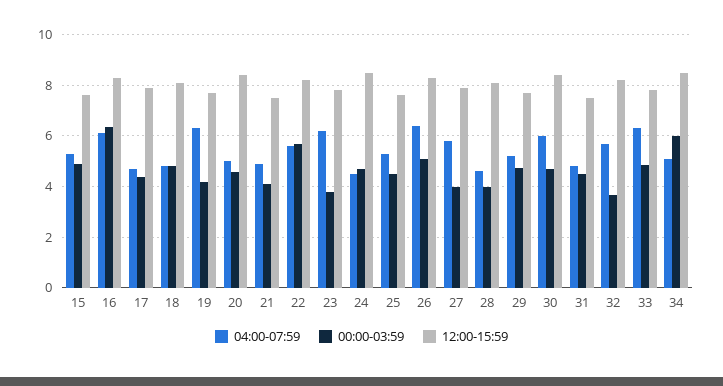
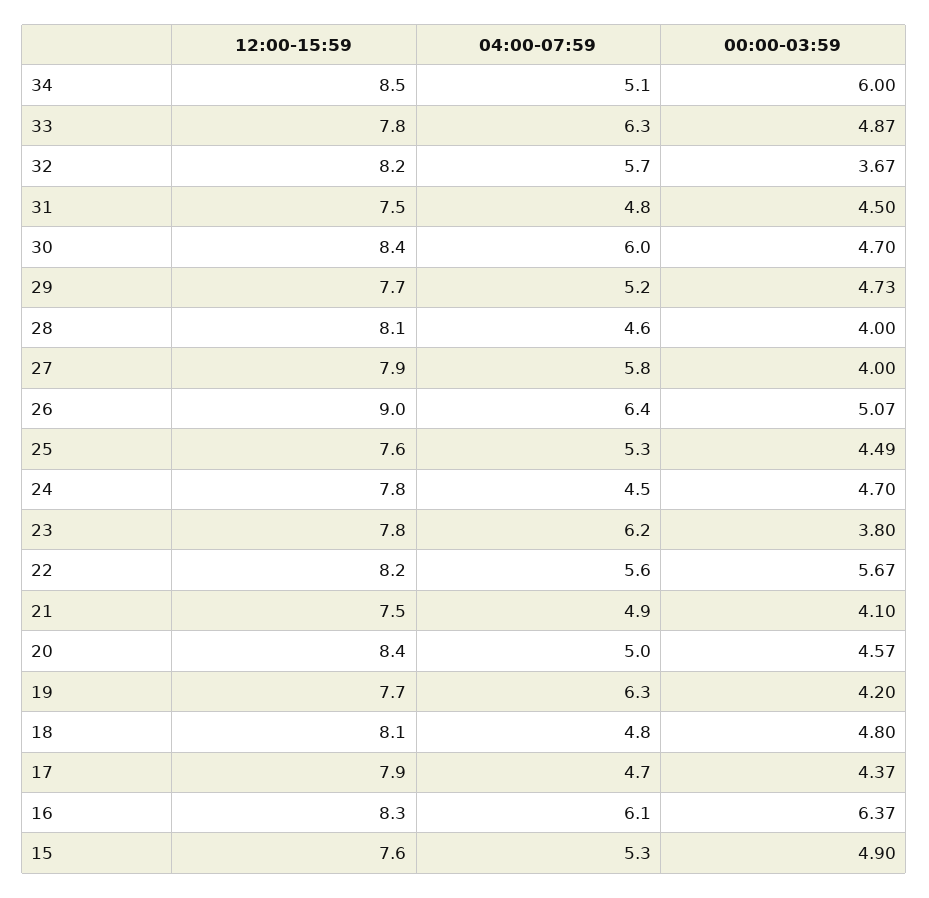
  {
    "04:00-07:59": {
      "15": 5.3,
      "16": 6.1,
      "17": 4.7,
      "18": 4.8,
      "19": 6.3,
      "20": 5,
      "21": 4.9,
      "22": 5.6,
      "23": 6.2,
      "24": 4.5,
      "25": 5.3,
      "26": 6.4,
      "27": 5.8,
      "28": 4.6,
      "29": 5.2,
      "30": 6,
      "31": 4.8,
      "32": 5.7,
      "33": 6.3,
      "34": 5.1
    },
    "00:00-03:59": {
      "15": 4.9,
      "16": 6.37,
      "17": 4.37,
      "18": 4.8,
      "19": 4.2,
      "20": 4.57,
      "21": 4.1,
      "22": 5.67,
      "23": 3.8,
      "24": 4.7,
      "25": 4.49,
      "26": 5.07,
      "27": 4,
      "28": 4,
      "29": 4.73,
      "30": 4.7,
      "31": 4.5,
      "32": 3.67,
      "33": 4.87,
      "34": 6
    },
    "12:00-15:59": {
      "15": 7.6,
      "16": 8.3,
      "17": 7.9,
      "18": 8.1,
      "19": 7.7,
      "20": 8.4,
      "21": 7.5,
      "22": 8.2,
      "23": 7.8,
-     "24": 8.5,
+     "24": 7.8,
      "25": 7.6,
-     "26": 8.25,
+     "26": 9,
      "27": 7.9,
      "28": 8.1,
      "29": 7.7,
      "30": 8.4,
      "31": 7.5,
      "32": 8.2,
      "33": 7.8,
      "34": 8.5
    }
  }

